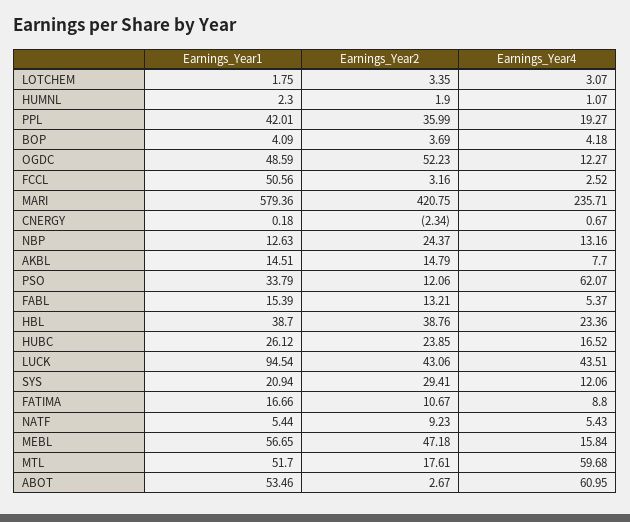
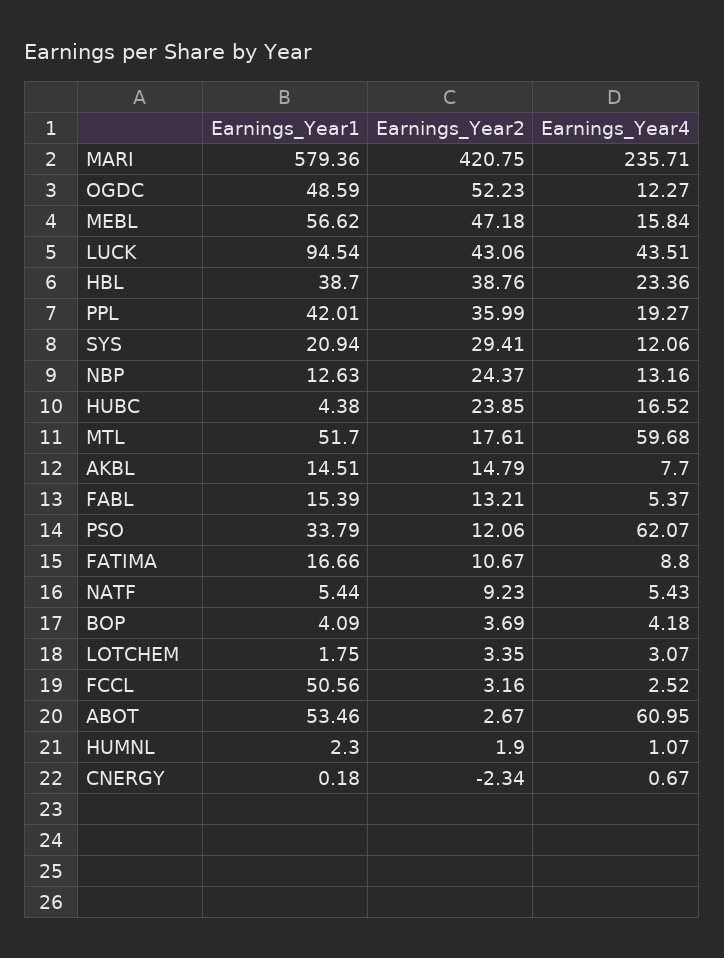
  {
    "Earnings_Year1": {
      "LOTCHEM": 1.75,
      "HUMNL": 2.3,
      "PPL": 42.01,
      "BOP": 4.09,
      "OGDC": 48.59,
      "FCCL": 50.56,
      "MARI": 579.36,
      "CNERGY": 0.18,
      "NBP": 12.63,
      "AKBL": 14.51,
      "PSO": 33.79,
      "FABL": 15.39,
      "HBL": 38.7,
-     "HUBC": 26.12,
+     "HUBC": 4.38,
      "LUCK": 94.54,
      "SYS": 20.94,
      "FATIMA": 16.66,
      "NATF": 5.44,
-     "MEBL": 56.65,
+     "MEBL": 56.62,
      "MTL": 51.7,
      "ABOT": 53.46
    },
    "Earnings_Year2": {
      "LOTCHEM": 3.35,
      "HUMNL": 1.9,
      "PPL": 35.99,
      "BOP": 3.69,
      "OGDC": 52.23,
      "FCCL": 3.16,
      "MARI": 420.75,
      "CNERGY": -2.34,
      "NBP": 24.37,
      "AKBL": 14.79,
      "PSO": 12.06,
      "FABL": 13.21,
      "HBL": 38.76,
      "HUBC": 23.85,
      "LUCK": 43.06,
      "SYS": 29.41,
      "FATIMA": 10.67,
      "NATF": 9.23,
      "MEBL": 47.18,
      "MTL": 17.61,
      "ABOT": 2.67
    },
    "Earnings_Year4": {
      "LOTCHEM": 3.07,
      "HUMNL": 1.07,
      "PPL": 19.27,
      "BOP": 4.18,
      "OGDC": 12.27,
      "FCCL": 2.52,
      "MARI": 235.71,
      "CNERGY": 0.67,
      "NBP": 13.16,
      "AKBL": 7.7,
      "PSO": 62.07,
      "FABL": 5.37,
      "HBL": 23.36,
      "HUBC": 16.52,
      "LUCK": 43.51,
      "SYS": 12.06,
      "FATIMA": 8.8,
      "NATF": 5.43,
      "MEBL": 15.84,
      "MTL": 59.68,
      "ABOT": 60.95
    }
  }

